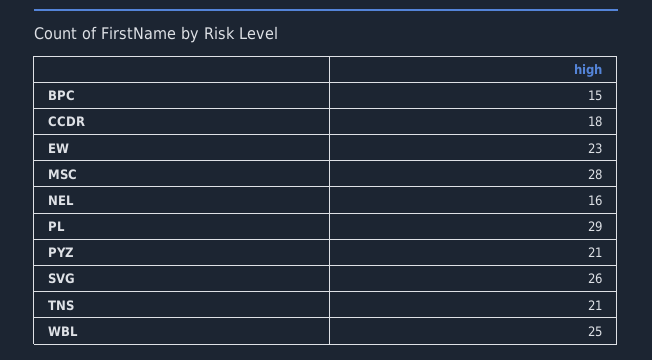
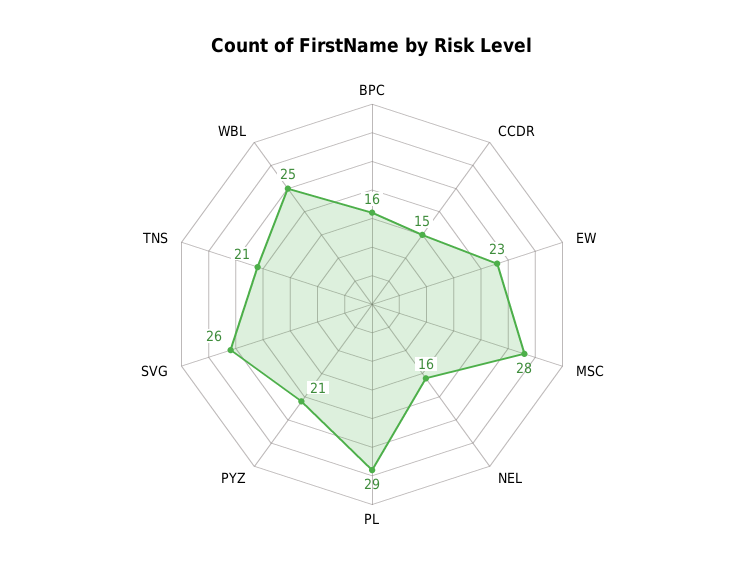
  {
-   "BPC": 15,
+   "BPC": 16,
-   "CCDR": 18,
+   "CCDR": 15,
    "EW": 23,
    "MSC": 28,
    "NEL": 16,
    "PL": 29,
    "PYZ": 21,
    "SVG": 26,
    "TNS": 21,
    "WBL": 25
  }

